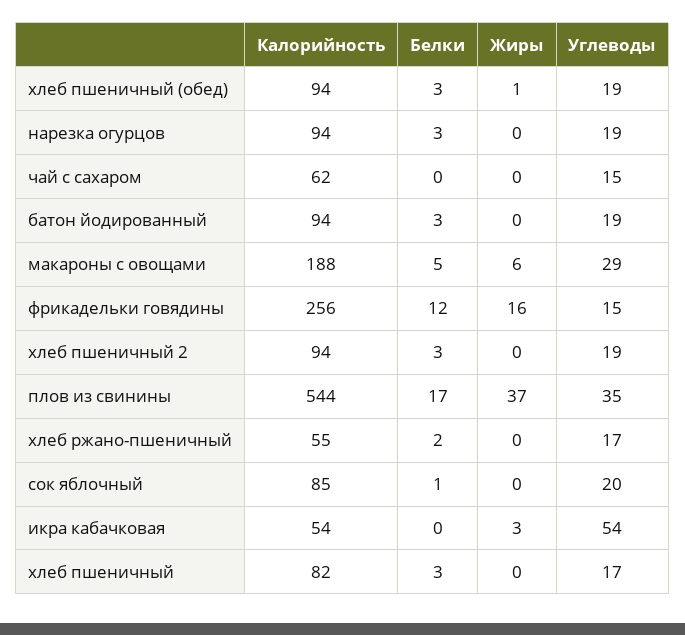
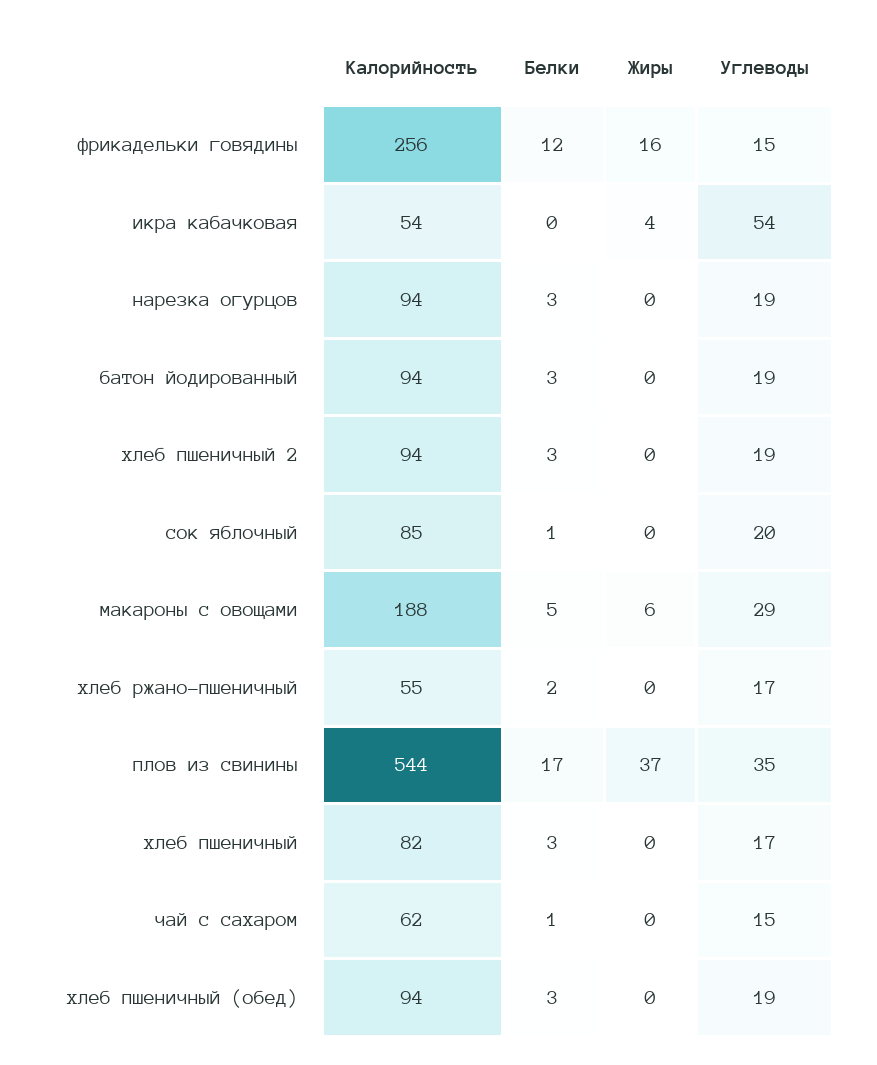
  {
    "Калорийность": {
      "хлеб пшеничный (обед)": 94,
      "нарезка огурцов": 94,
      "чай с сахаром": 62,
      "батон йодированный": 94,
      "макароны с овощами": 188,
      "фрикадельки говядины": 256,
      "хлеб пшеничный 2": 94,
      "плов из свинины": 544,
      "хлеб ржано-пшеничный": 55,
      "сок яблочный": 85,
      "икра кабачковая": 54,
      "хлеб пшеничный": 82
    },
    "Белки": {
      "хлеб пшеничный (обед)": 3,
      "нарезка огурцов": 3,
-     "чай с сахаром": 0,
+     "чай с сахаром": 1,
      "батон йодированный": 3,
      "макароны с овощами": 5,
      "фрикадельки говядины": 12,
      "хлеб пшеничный 2": 3,
      "плов из свинины": 17,
      "хлеб ржано-пшеничный": 2,
      "сок яблочный": 1,
      "икра кабачковая": 0,
      "хлеб пшеничный": 3
    },
    "Жиры": {
-     "хлеб пшеничный (обед)": 1,
+     "хлеб пшеничный (обед)": 0,
      "нарезка огурцов": 0,
      "чай с сахаром": 0,
      "батон йодированный": 0,
      "макароны с овощами": 6,
      "фрикадельки говядины": 16,
      "хлеб пшеничный 2": 0,
      "плов из свинины": 37,
      "хлеб ржано-пшеничный": 0,
      "сок яблочный": 0,
-     "икра кабачковая": 3,
+     "икра кабачковая": 4,
      "хлеб пшеничный": 0
    },
    "Углеводы": {
      "хлеб пшеничный (обед)": 19,
      "нарезка огурцов": 19,
      "чай с сахаром": 15,
      "батон йодированный": 19,
      "макароны с овощами": 29,
      "фрикадельки говядины": 15,
      "хлеб пшеничный 2": 19,
      "плов из свинины": 35,
      "хлеб ржано-пшеничный": 17,
      "сок яблочный": 20,
      "икра кабачковая": 54,
      "хлеб пшеничный": 17
    }
  }

